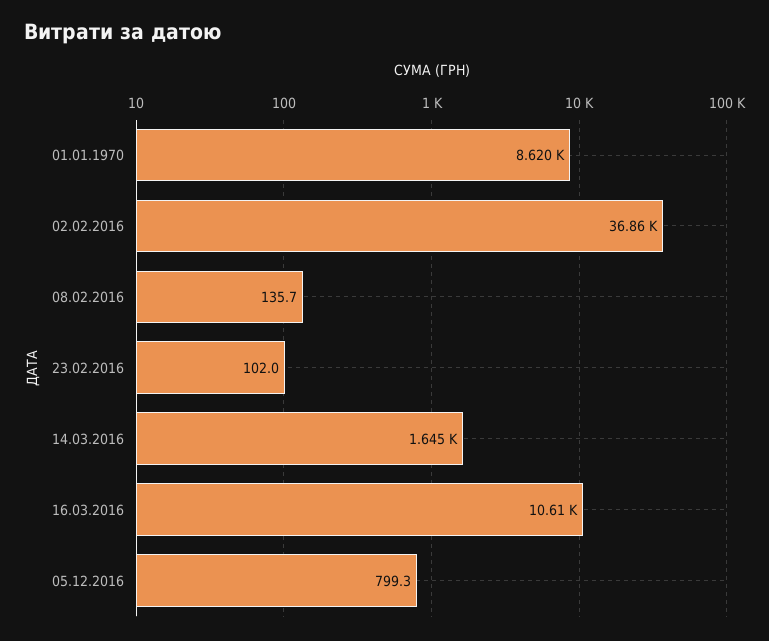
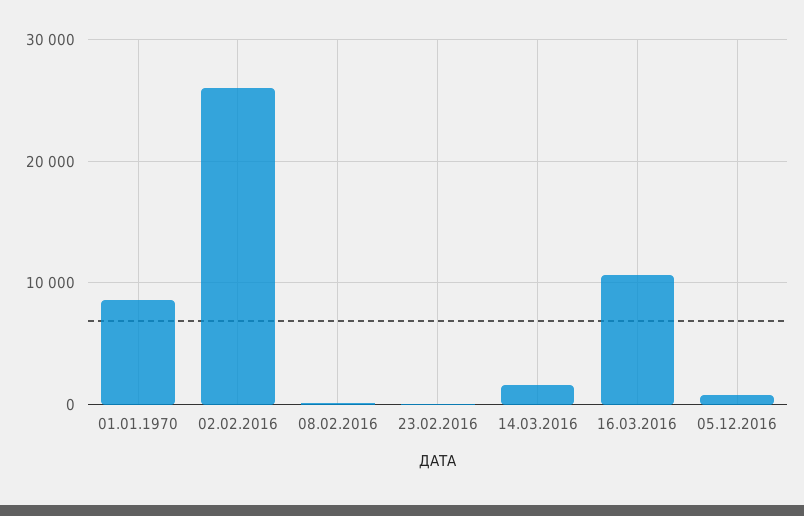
  {
    "01.01.1970": 8620,
-   "02.02.2016": 36860,
+   "02.02.2016": 26000,
    "08.02.2016": 135.7,
    "23.02.2016": 102,
    "14.03.2016": 1645,
    "16.03.2016": 10610,
    "05.12.2016": 799.3
  }

